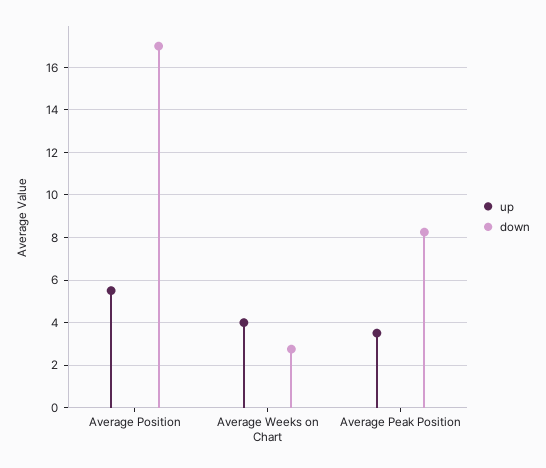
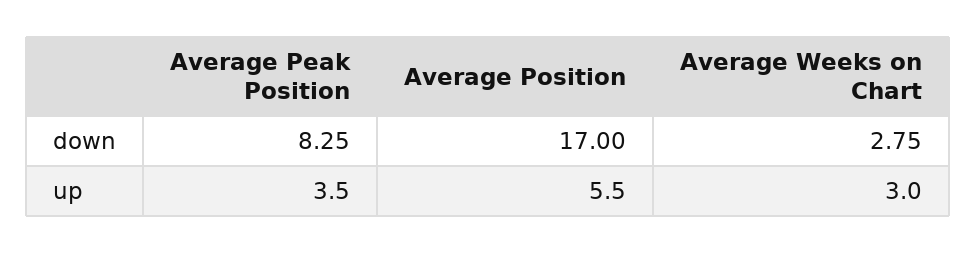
  {
    "up": {
      "Average Position": 5.5,
-     "Average Weeks on Chart": 4,
+     "Average Weeks on Chart": 3,
      "Average Peak Position": 3.5
    },
    "down": {
      "Average Position": 17,
      "Average Weeks on Chart": 2.75,
      "Average Peak Position": 8.25
    }
  }

